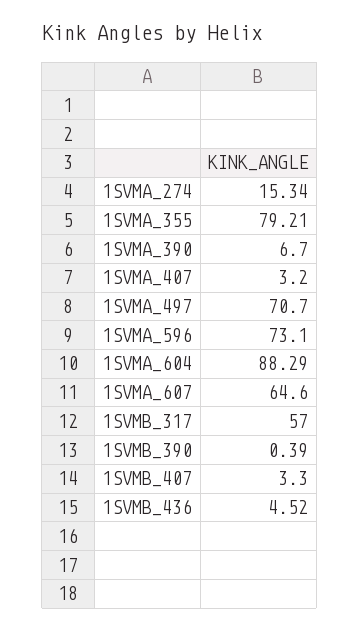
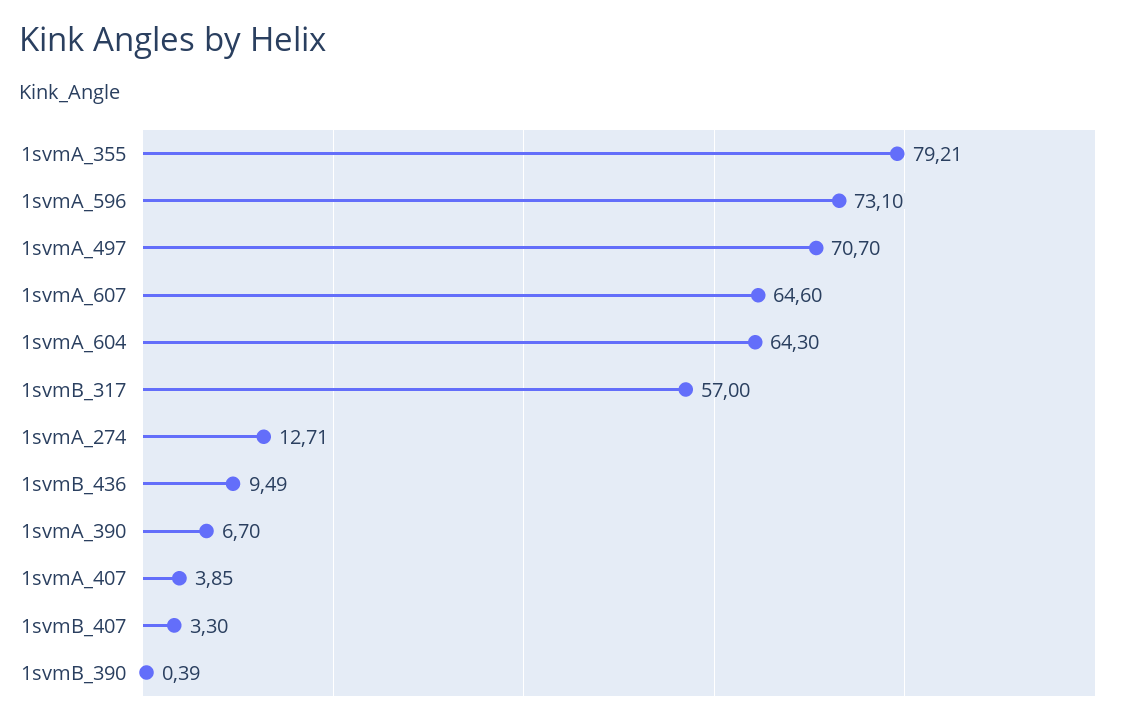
  {
-   "1SVMA_274": 15.34,
+   "1SVMA_274": 12.71,
    "1SVMA_355": 79.21,
    "1SVMA_390": 6.7,
-   "1SVMA_407": 3.2,
+   "1SVMA_407": 3.85,
    "1SVMA_497": 70.7,
    "1SVMA_596": 73.1,
-   "1SVMA_604": 88.29,
+   "1SVMA_604": 64.3,
    "1SVMA_607": 64.6,
    "1SVMB_317": 57,
    "1SVMB_390": 0.39,
    "1SVMB_407": 3.3,
-   "1SVMB_436": 4.52
+   "1SVMB_436": 9.49
  }

